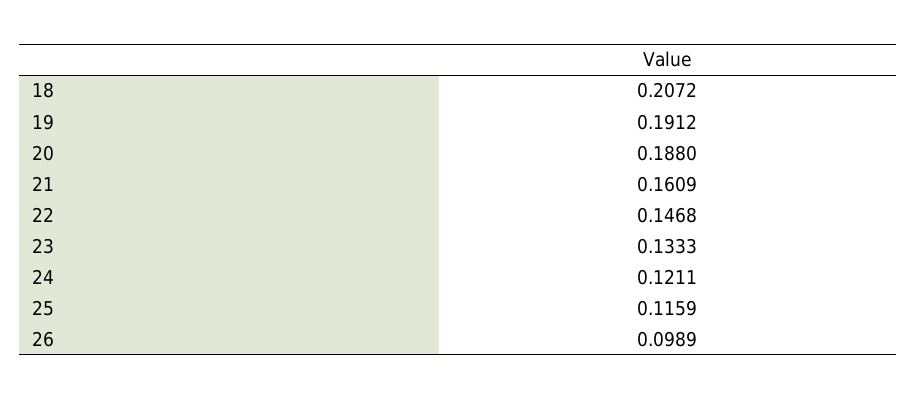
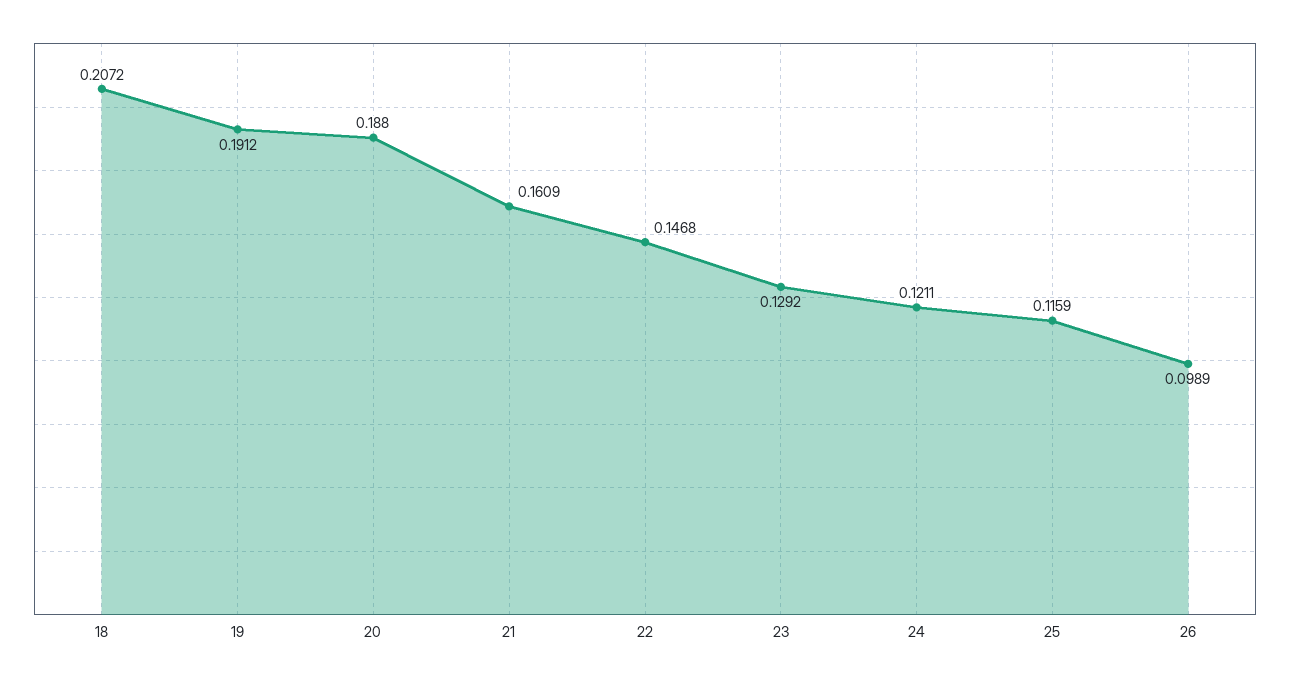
  {
    "18": 0.2072,
    "19": 0.1912,
    "20": 0.188,
    "21": 0.1609,
    "22": 0.1468,
-   "23": 0.1333,
+   "23": 0.1292,
    "24": 0.1211,
    "25": 0.1159,
    "26": 0.0989
  }

